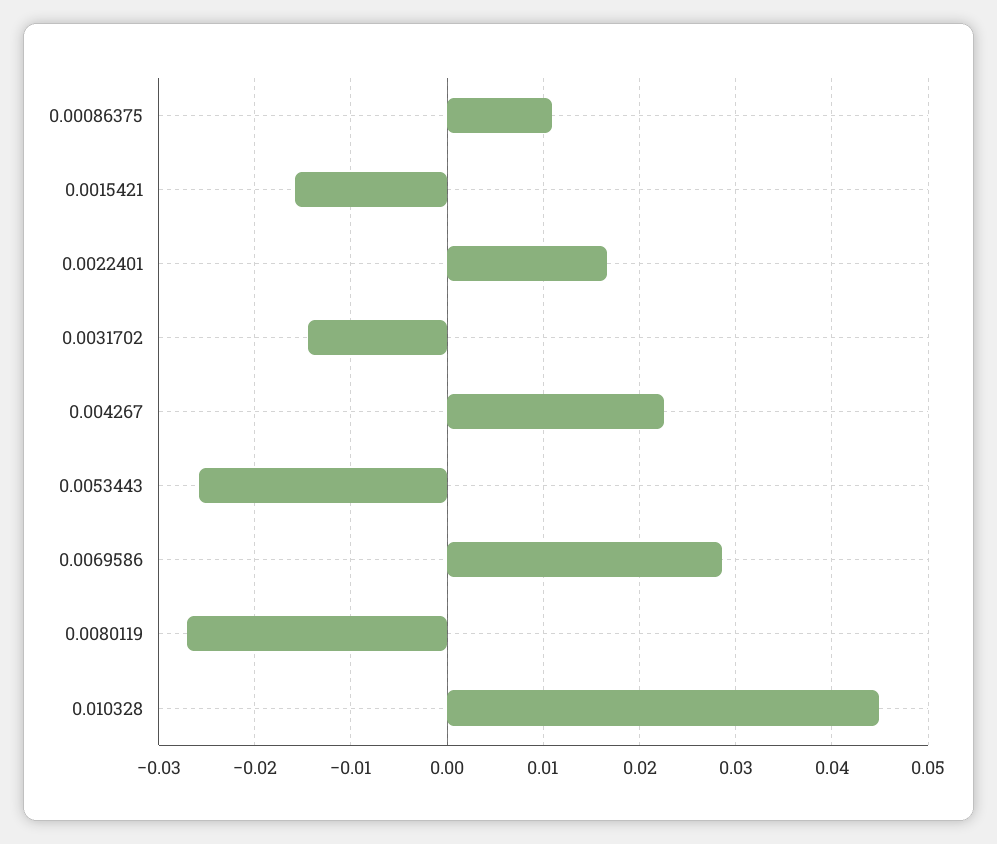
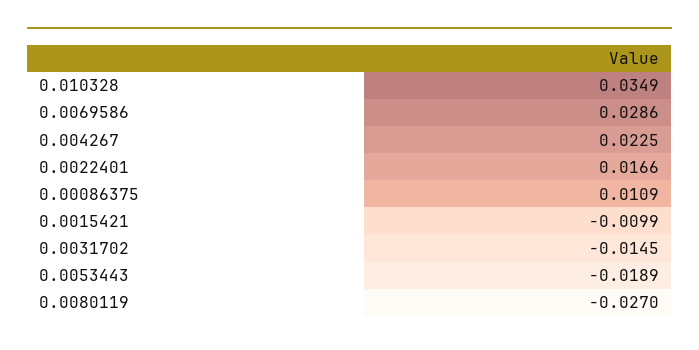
  {
    "0.00086375": 0.0109,
-   "0.0015421": -0.016,
+   "0.0015421": -0.0099,
    "0.0022401": 0.0166,
    "0.0031702": -0.0145,
    "0.004267": 0.0225,
-   "0.0053443": -0.026,
+   "0.0053443": -0.0189,
    "0.0069586": 0.0286,
    "0.0080119": -0.027,
-   "0.010328": 0.045
+   "0.010328": 0.0349
  }

